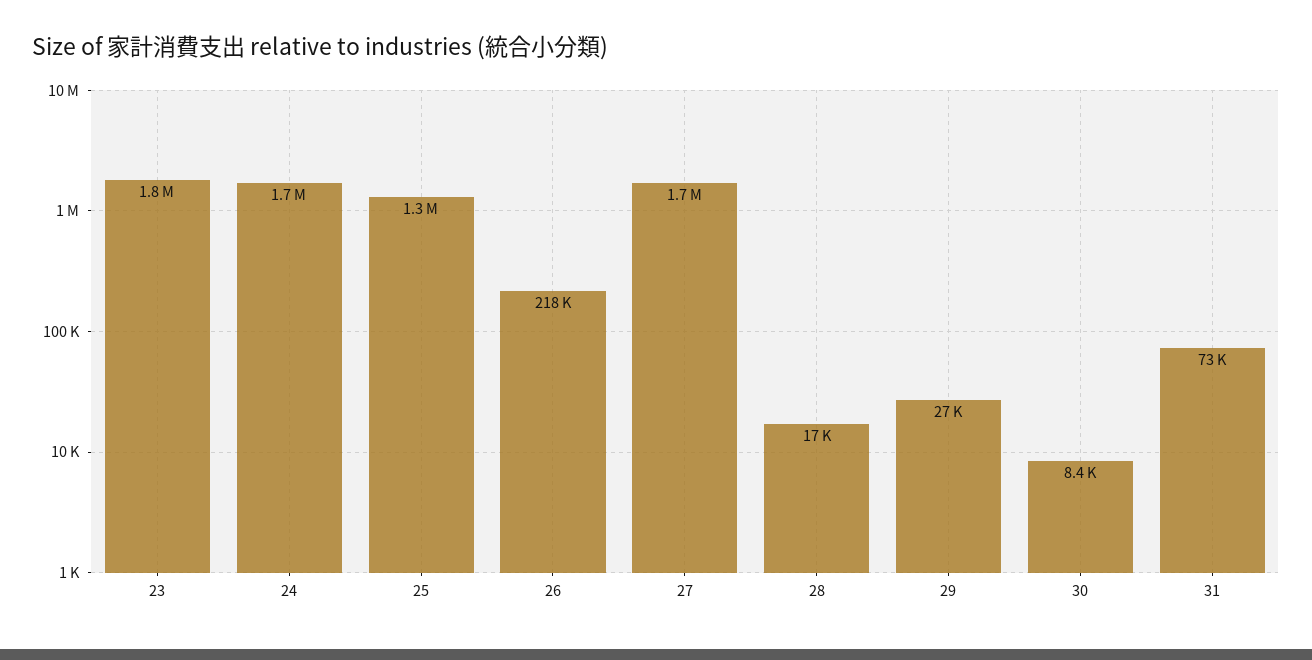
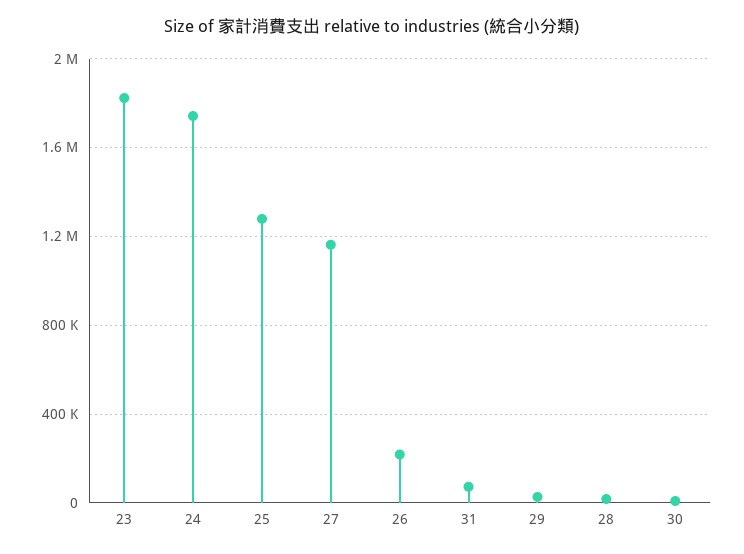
  {
    "23": 1800000,
    "24": 1700000,
    "25": 1300000,
    "26": 218000,
-   "27": 1700000,
+   "27": 1150000,
    "28": 17000,
    "29": 27000,
    "30": 8400,
    "31": 73000
  }

